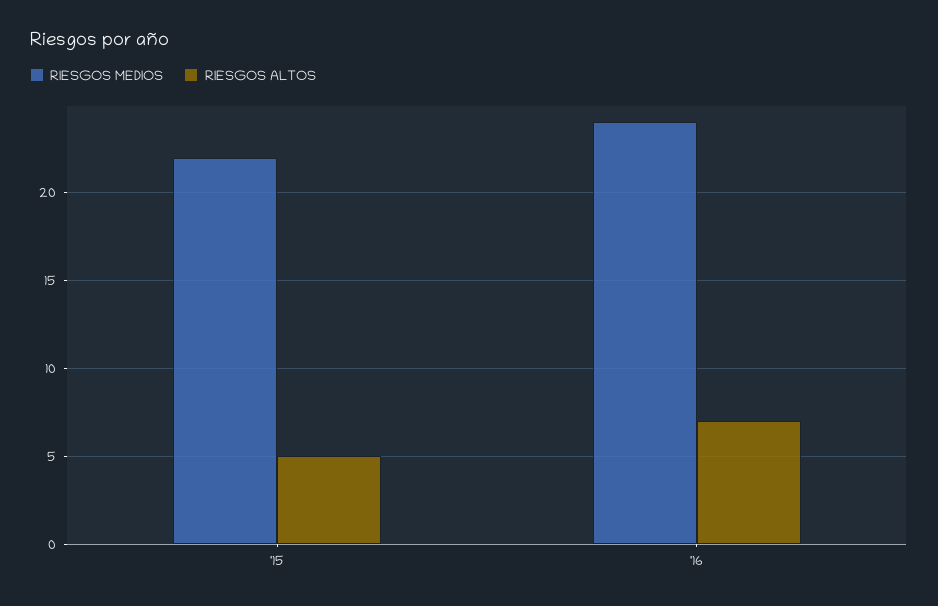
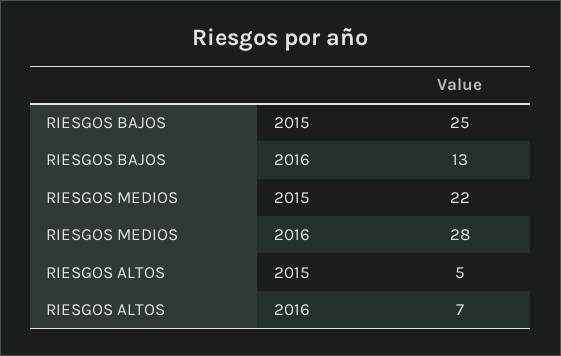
  {
    "RIESGOS MEDIOS": {
      "'15": 22,
-     "'16": 24
+     "'16": 28
    },
    "RIESGOS ALTOS": {
      "'15": 5,
      "'16": 7
-   }
+   },
+   "RIESGOS BAJOS": {
+     "'15": 25,
+     "'16": 13
+   }
  }

